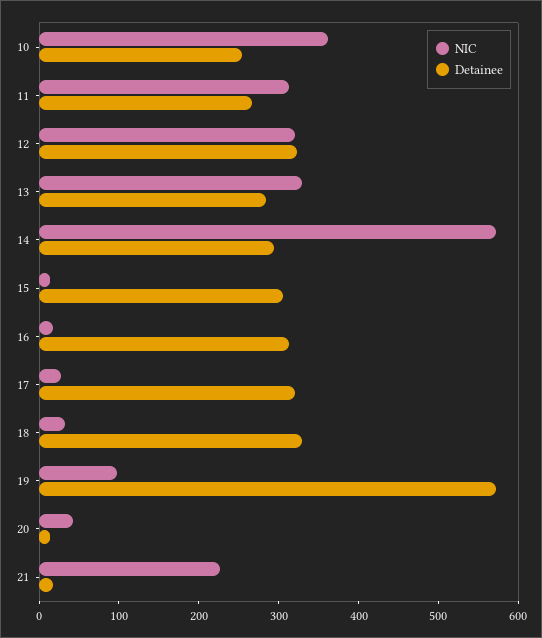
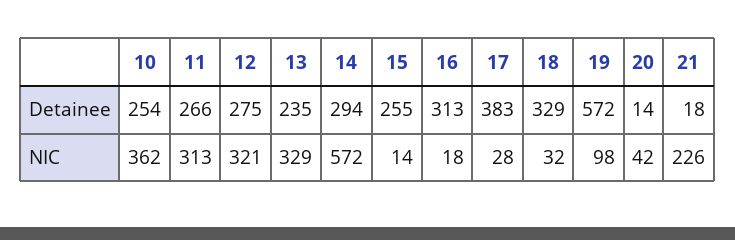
  {
    "NIC": {
      "10": 362,
      "11": 313,
      "12": 321,
      "13": 329,
      "14": 572,
      "15": 14,
      "16": 18,
      "17": 28,
      "18": 32,
      "19": 98,
      "20": 42,
      "21": 226
    },
    "Detainee": {
      "10": 254,
      "11": 266,
-     "12": 320,
+     "12": 275,
-     "13": 280,
+     "13": 235,
      "14": 294,
-     "15": 300,
+     "15": 255,
      "16": 313,
-     "17": 320,
+     "17": 383,
      "18": 329,
      "19": 572,
      "20": 14,
      "21": 18
    }
  }

